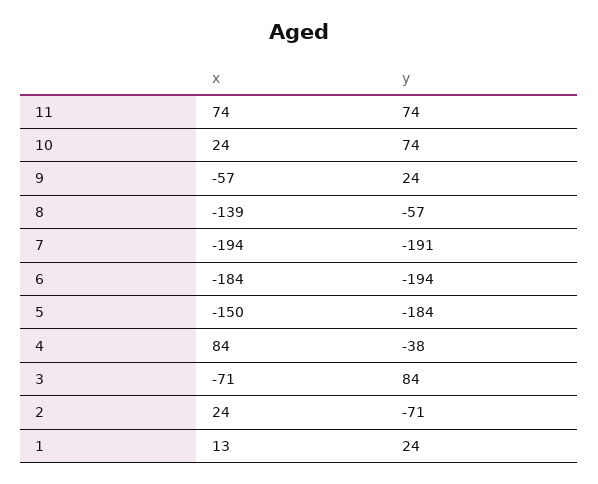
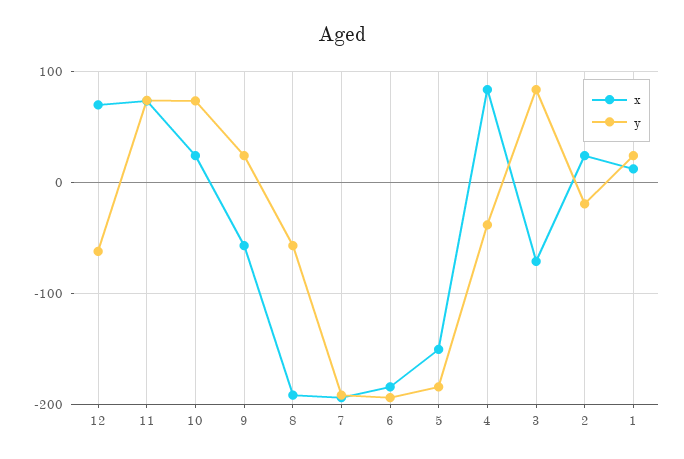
  {
    "x": {
      "11": 74,
      "10": 24,
      "9": -57,
-     "8": -139,
+     "8": -190,
      "7": -194,
      "6": -184,
      "5": -150,
      "4": 84,
      "3": -71,
      "2": 24,
-     "1": 13
+     "1": 13,
+     "12": 70
    },
    "y": {
      "11": 74,
      "10": 74,
      "9": 24,
      "8": -57,
      "7": -191,
      "6": -194,
      "5": -184,
      "4": -38,
      "3": 84,
-     "2": -71,
+     "2": -20,
-     "1": 24
+     "1": 24,
+     "12": -60
    }
  }

